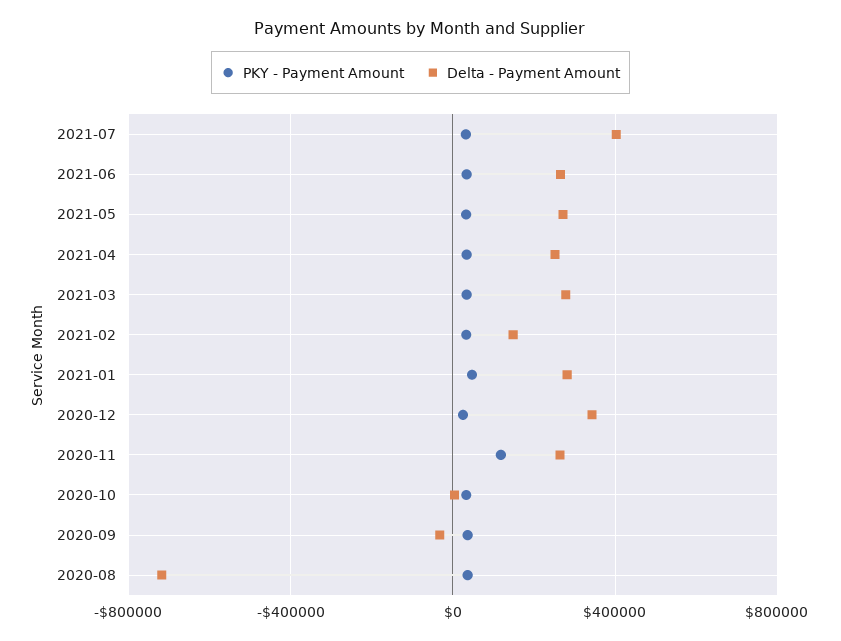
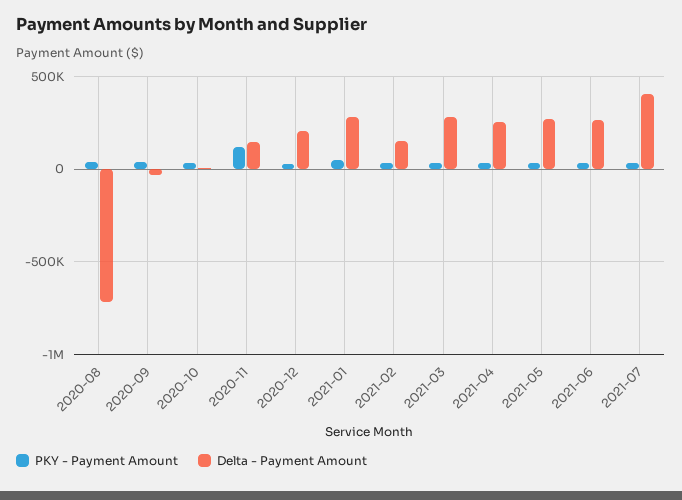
  {
    "PKY - Payment Amount": {
      "2021-07": 50000,
      "2021-06": 50000,
      "2021-05": 50000,
      "2021-04": 50000,
      "2021-03": 50000,
      "2021-02": 50000,
      "2021-01": 50000,
      "2020-12": 0,
      "2020-11": 100000,
      "2020-10": 50000,
      "2020-09": 50000,
      "2020-08": 50000
    },
    "Delta - Payment Amount": {
      "2021-07": 400000,
      "2021-06": 250000,
      "2021-05": 250000,
      "2021-04": 250000,
      "2021-03": 300000,
      "2021-02": 150000,
      "2021-01": 300000,
-     "2020-12": 350000,
+     "2020-12": 200000,
-     "2020-11": 250000,
+     "2020-11": 150000,
      "2020-10": 0,
      "2020-09": -50000,
      "2020-08": -700000
    }
  }

